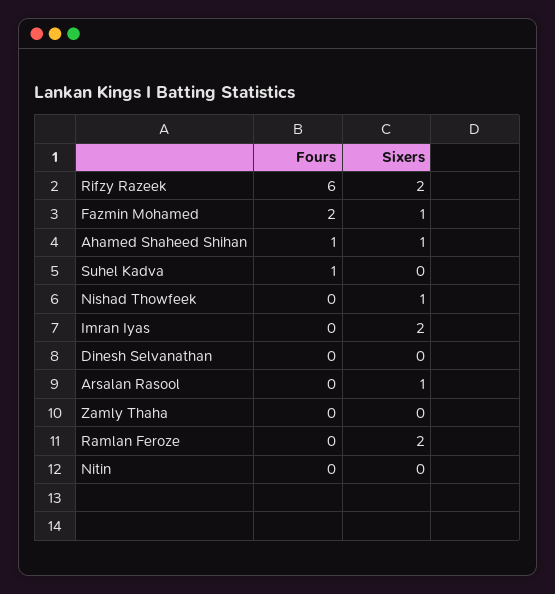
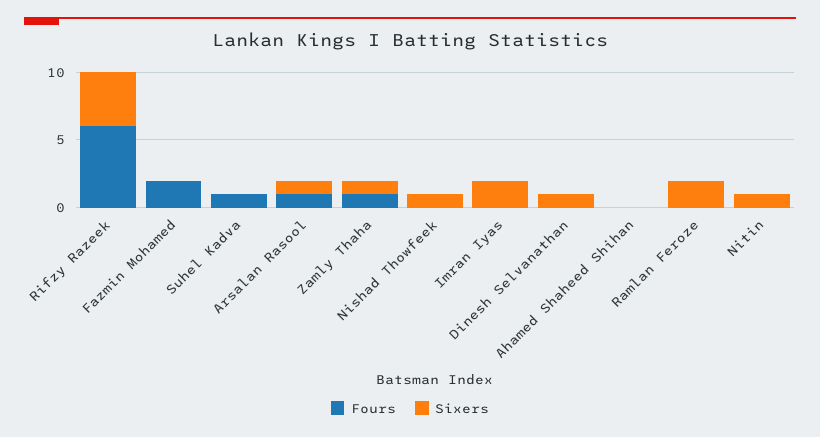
  {
    "Fours": {
      "Rifzy Razeek": 6,
      "Fazmin Mohamed": 2,
-     "Ahamed Shaheed Shihan": 1,
+     "Ahamed Shaheed Shihan": 0,
      "Suhel Kadva": 1,
      "Nishad Thowfeek": 0,
      "Imran Iyas": 0,
      "Dinesh Selvanathan": 0,
-     "Arsalan Rasool": 0,
+     "Arsalan Rasool": 1,
-     "Zamly Thaha": 0,
+     "Zamly Thaha": 1,
      "Ramlan Feroze": 0,
      "Nitin": 0
    },
    "Sixers": {
-     "Rifzy Razeek": 2,
+     "Rifzy Razeek": 4,
-     "Fazmin Mohamed": 1,
+     "Fazmin Mohamed": 0,
-     "Ahamed Shaheed Shihan": 1,
+     "Ahamed Shaheed Shihan": 0,
      "Suhel Kadva": 0,
      "Nishad Thowfeek": 1,
      "Imran Iyas": 2,
-     "Dinesh Selvanathan": 0,
+     "Dinesh Selvanathan": 1,
      "Arsalan Rasool": 1,
-     "Zamly Thaha": 0,
+     "Zamly Thaha": 1,
      "Ramlan Feroze": 2,
-     "Nitin": 0
+     "Nitin": 1
    }
  }

